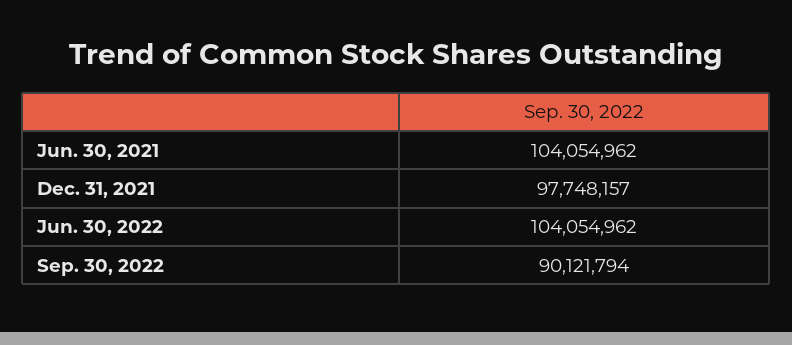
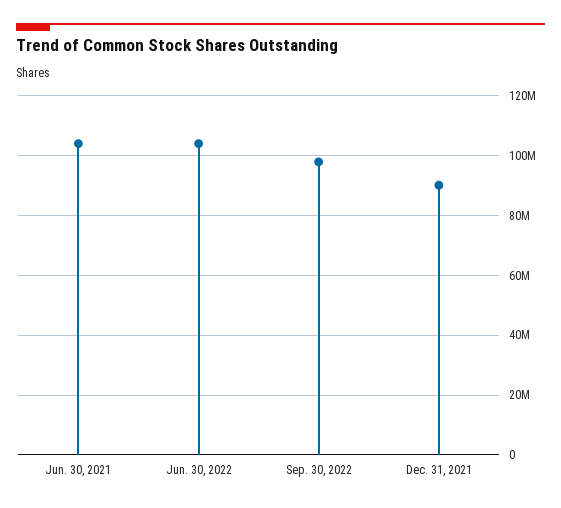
  {
    "Jun. 30, 2021": 104054962,
-   "Dec. 31, 2021": 97748157,
+   "Dec. 31, 2021": 90000000,
    "Jun. 30, 2022": 104054962,
-   "Sep. 30, 2022": 90121794
+   "Sep. 30, 2022": 97500000
  }

